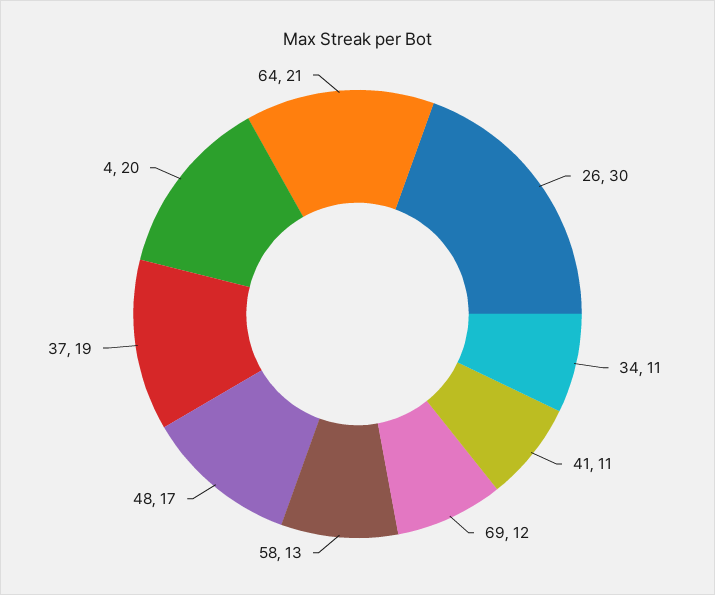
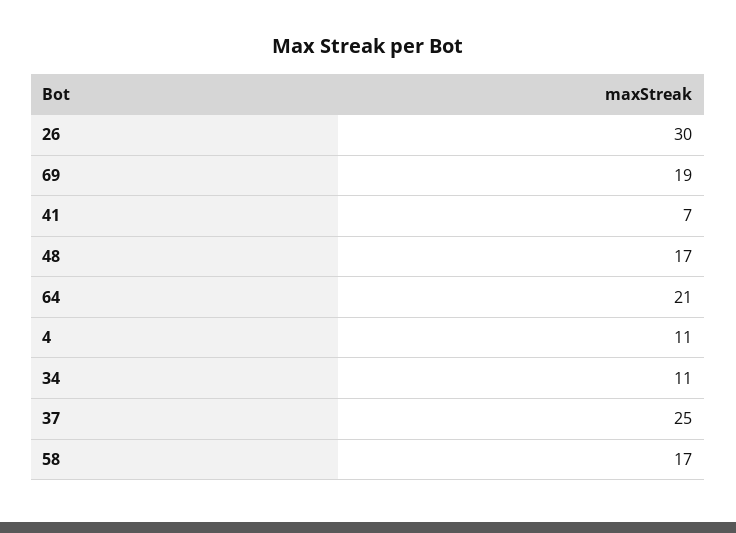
  {
    "26": 30,
    "34": 11,
-   "41": 11,
+   "41": 7,
-   "69": 12,
+   "69": 19,
-   "58": 13,
+   "58": 17,
    "48": 17,
-   "37": 19,
+   "37": 25,
-   "4": 20,
+   "4": 11,
    "64": 21
  }

